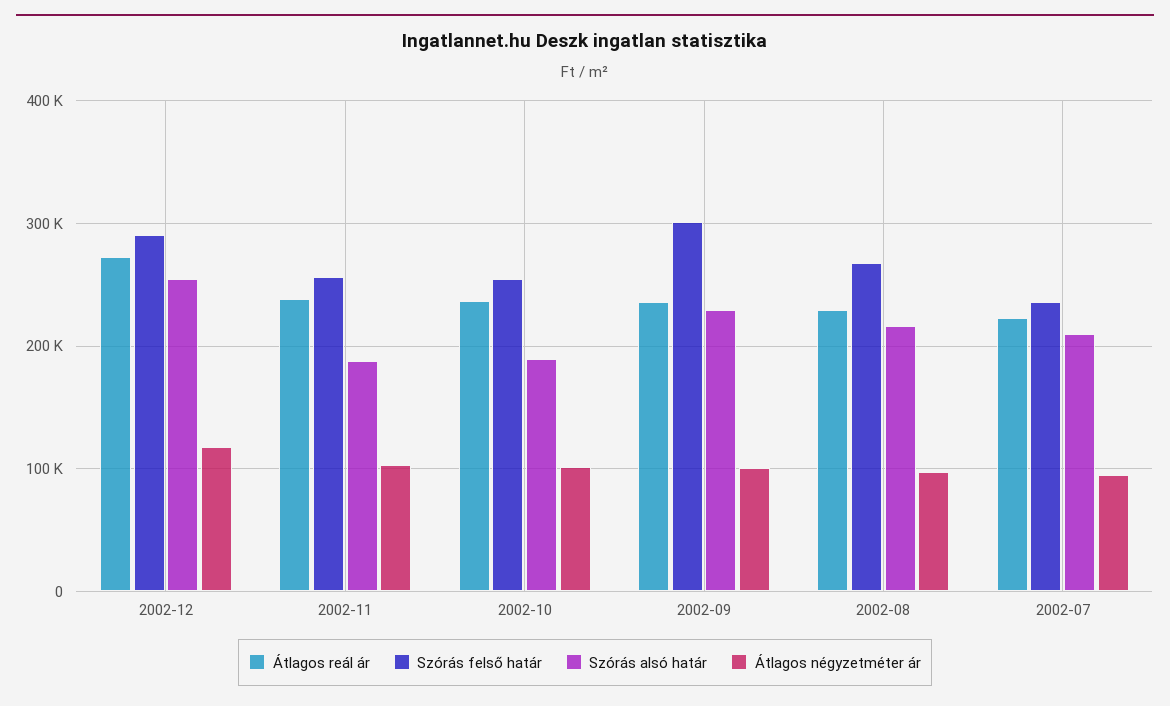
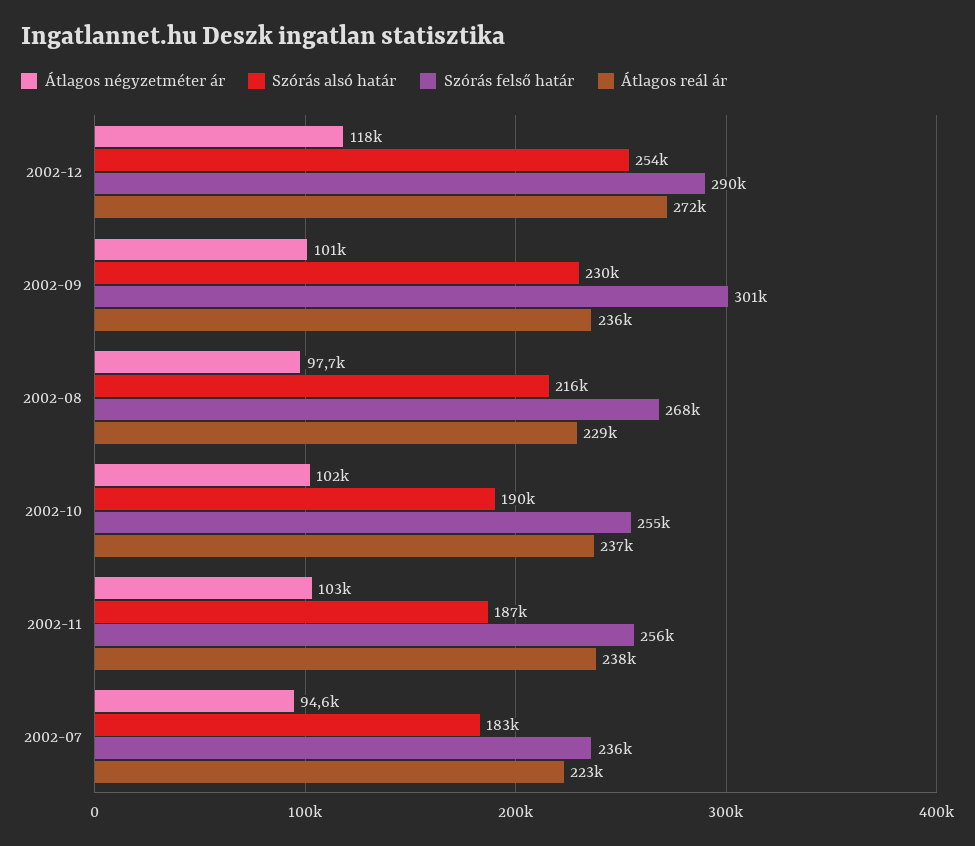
  {
    "Átlagos reál ár": {
      "2002-12": 272000,
      "2002-11": 238000,
      "2002-10": 237000,
      "2002-09": 236000,
      "2002-08": 229000,
      "2002-07": 223000
    },
    "Szórás felső határ": {
      "2002-12": 290000,
      "2002-11": 256000,
      "2002-10": 255000,
      "2002-09": 301000,
      "2002-08": 268000,
      "2002-07": 236000
    },
    "Szórás alsó határ": {
      "2002-12": 254000,
      "2002-11": 187000,
      "2002-10": 190000,
      "2002-09": 230000,
      "2002-08": 216000,
-     "2002-07": 210000
+     "2002-07": 183000
    },
    "Átlagos négyzetméter ár": {
      "2002-12": 118000,
      "2002-11": 103000,
      "2002-10": 102000,
      "2002-09": 101000,
      "2002-08": 97700,
      "2002-07": 94600
    }
  }

